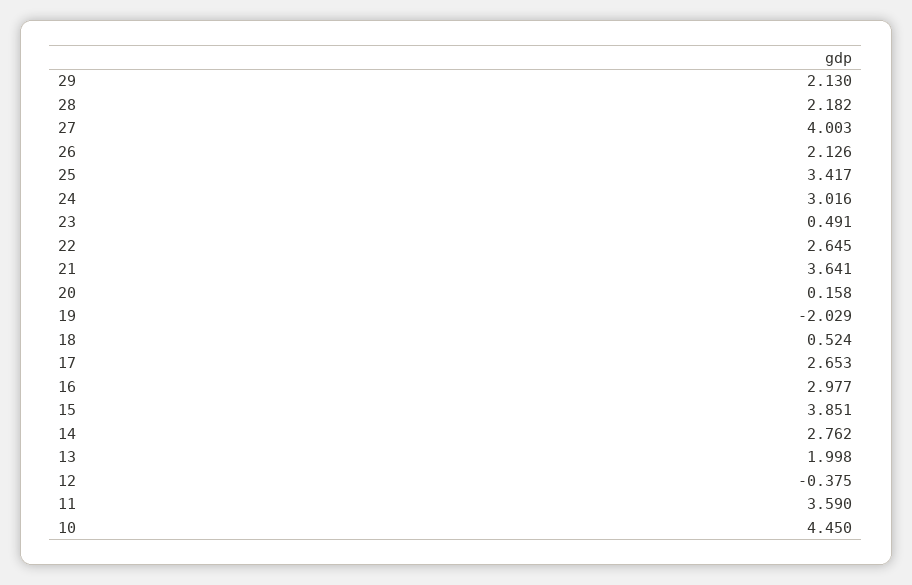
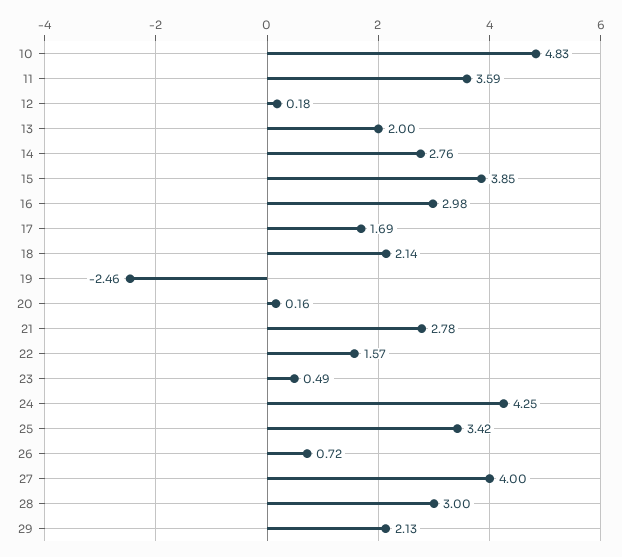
  {
    "29": 2.13,
-   "28": 2.182,
+   "28": 3,
    "27": 4.003,
-   "26": 2.126,
+   "26": 0.72,
    "25": 3.417,
-   "24": 3.016,
+   "24": 4.25,
    "23": 0.491,
-   "22": 2.645,
+   "22": 1.57,
-   "21": 3.641,
+   "21": 2.78,
    "20": 0.158,
-   "19": -2.029,
+   "19": -2.46,
-   "18": 0.524,
+   "18": 2.14,
-   "17": 2.653,
+   "17": 1.69,
    "16": 2.977,
    "15": 3.851,
    "14": 2.762,
    "13": 1.998,
-   "12": -0.375,
+   "12": 0.18,
    "11": 3.59,
-   "10": 4.45
+   "10": 4.83
  }

